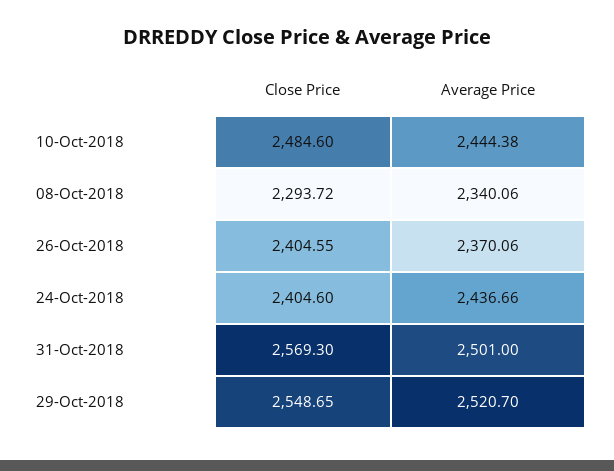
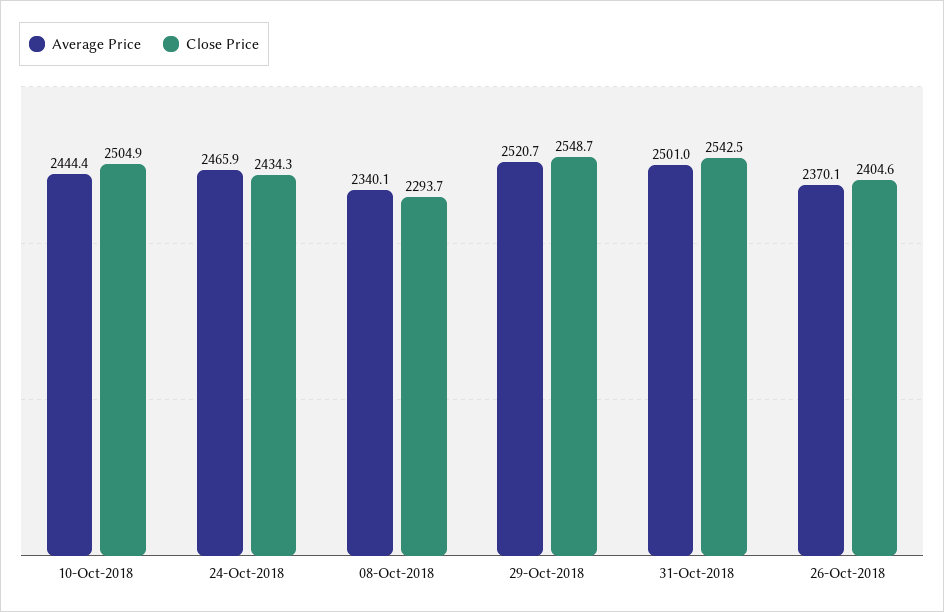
  {
    "Close Price": {
-     "10-Oct-2018": 2484.6,
+     "10-Oct-2018": 2504.9,
      "08-Oct-2018": 2293.72,
      "26-Oct-2018": 2404.55,
-     "24-Oct-2018": 2404.6,
+     "24-Oct-2018": 2434.3,
-     "31-Oct-2018": 2569.3,
+     "31-Oct-2018": 2542.5,
      "29-Oct-2018": 2548.65
    },
    "Average Price": {
      "10-Oct-2018": 2444.38,
      "08-Oct-2018": 2340.06,
      "26-Oct-2018": 2370.06,
-     "24-Oct-2018": 2436.66,
+     "24-Oct-2018": 2465.9,
      "31-Oct-2018": 2501,
      "29-Oct-2018": 2520.7
    }
  }

